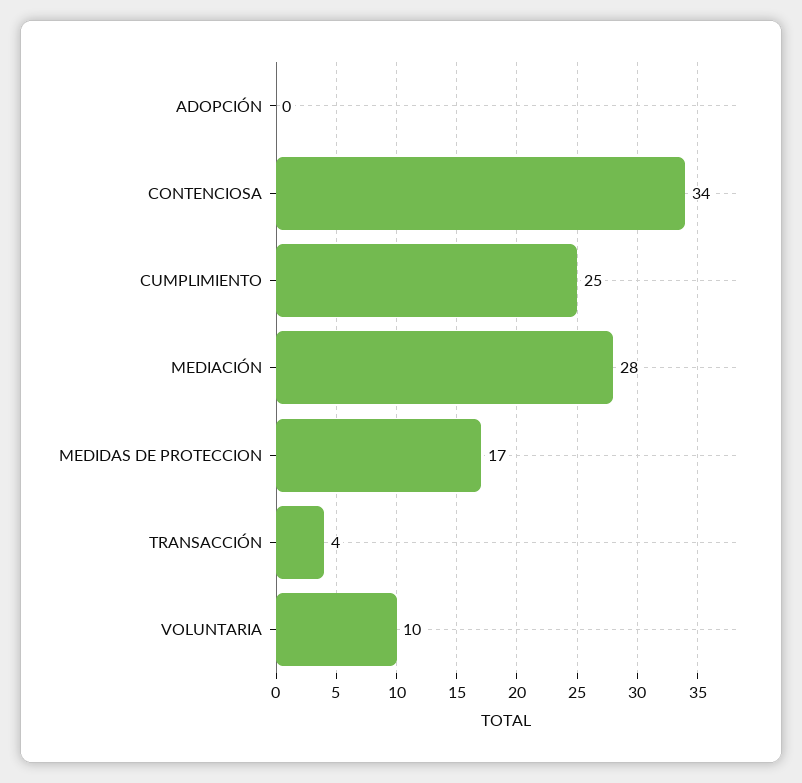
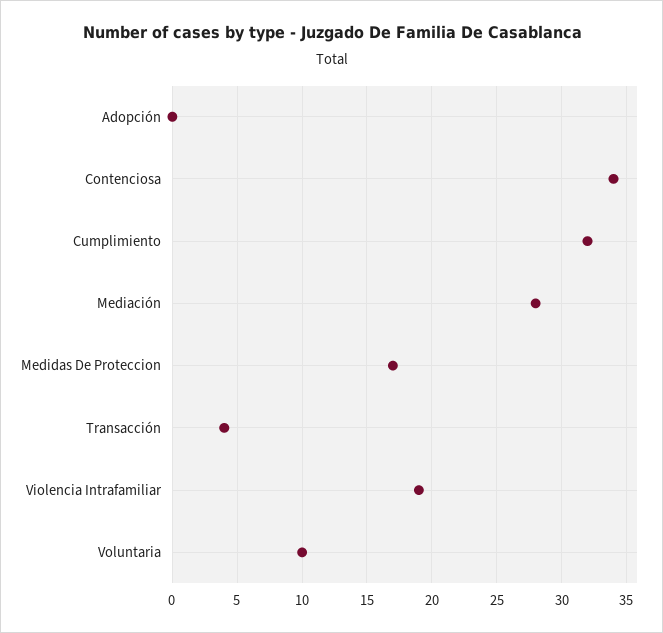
  {
    "ADOPCIÓN": 0,
    "CONTENCIOSA": 34,
-   "CUMPLIMIENTO": 25,
+   "CUMPLIMIENTO": 32,
    "MEDIACIÓN": 28,
    "MEDIDAS DE PROTECCION": 17,
    "TRANSACCIÓN": 4,
-   "VOLUNTARIA": 10
+   "VOLUNTARIA": 10,
+   "Violencia Intrafamiliar": 19
  }

